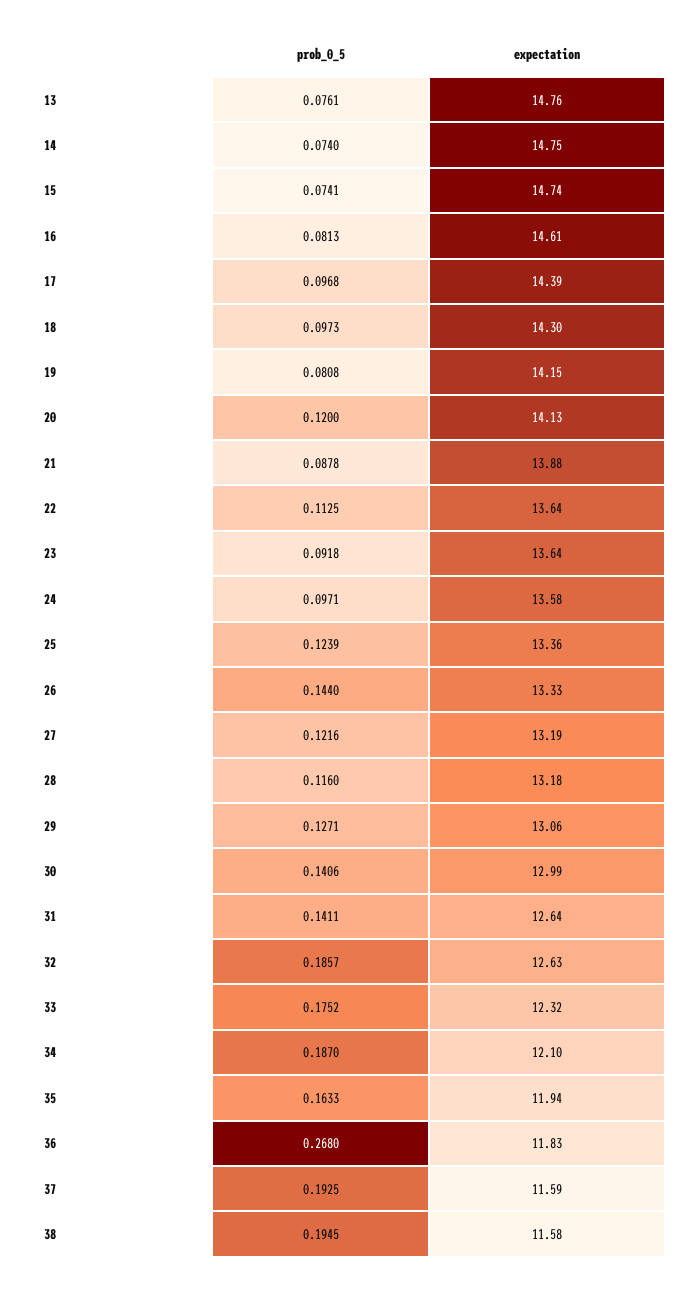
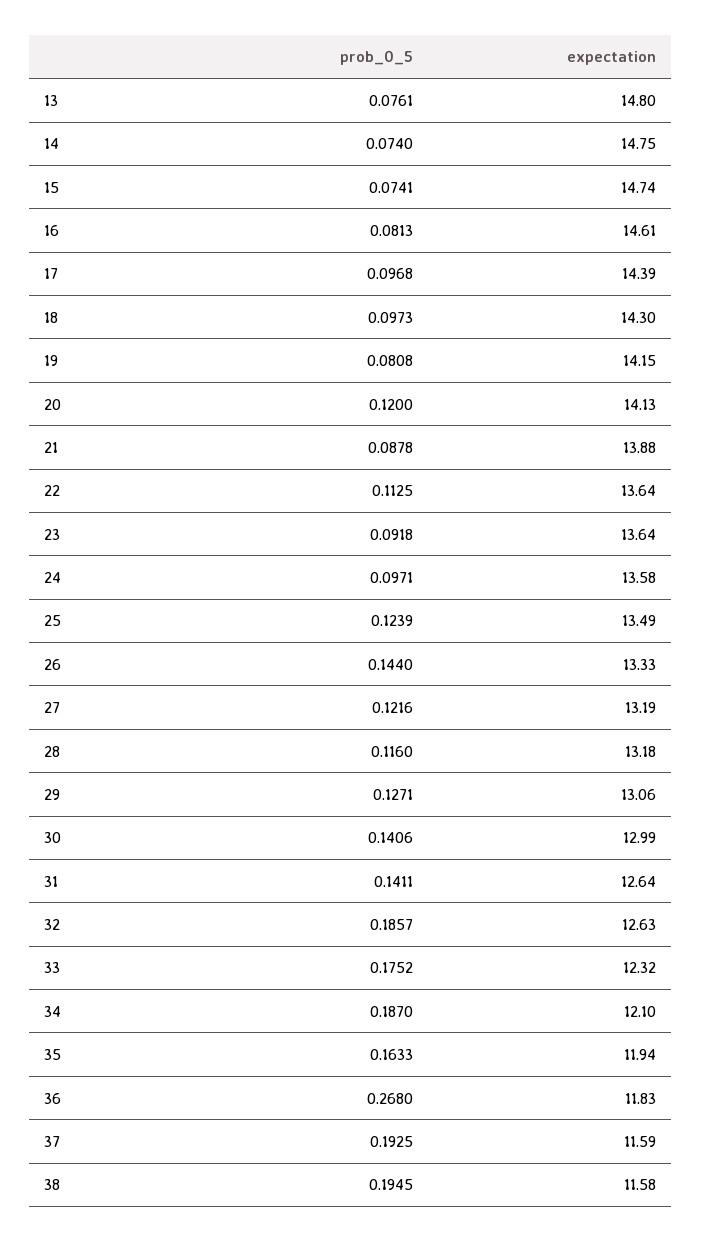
  {
    "prob_0_5": {
      "13": 0.0761,
      "14": 0.074,
      "15": 0.0741,
      "16": 0.0813,
      "17": 0.0968,
      "18": 0.0973,
      "19": 0.0808,
      "20": 0.12,
      "21": 0.0878,
      "22": 0.1125,
      "23": 0.0918,
      "24": 0.0971,
      "25": 0.1239,
      "26": 0.144,
      "27": 0.1216,
      "28": 0.116,
      "29": 0.1271,
      "30": 0.1406,
      "31": 0.1411,
      "32": 0.1857,
      "33": 0.1752,
      "34": 0.187,
      "35": 0.1633,
      "36": 0.268,
      "37": 0.1925,
      "38": 0.1945
    },
    "expectation": {
-     "13": 14.76,
+     "13": 14.8,
      "14": 14.75,
      "15": 14.74,
      "16": 14.61,
      "17": 14.39,
      "18": 14.3,
      "19": 14.15,
      "20": 14.13,
      "21": 13.88,
      "22": 13.64,
      "23": 13.64,
      "24": 13.58,
-     "25": 13.36,
+     "25": 13.49,
      "26": 13.33,
      "27": 13.19,
      "28": 13.18,
      "29": 13.06,
      "30": 12.99,
      "31": 12.64,
      "32": 12.63,
      "33": 12.32,
      "34": 12.1,
      "35": 11.94,
      "36": 11.83,
      "37": 11.59,
      "38": 11.58
    }
  }

